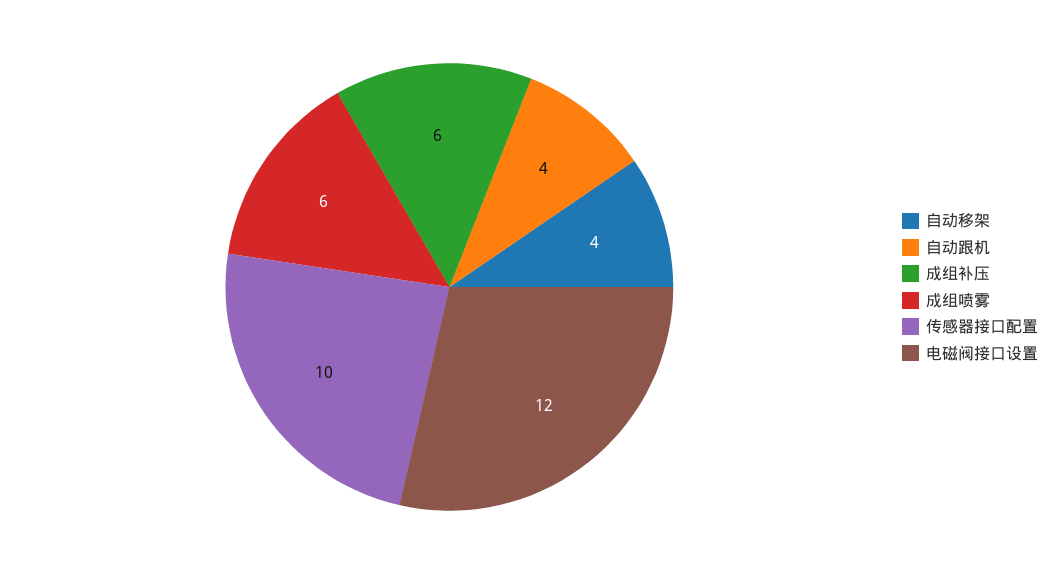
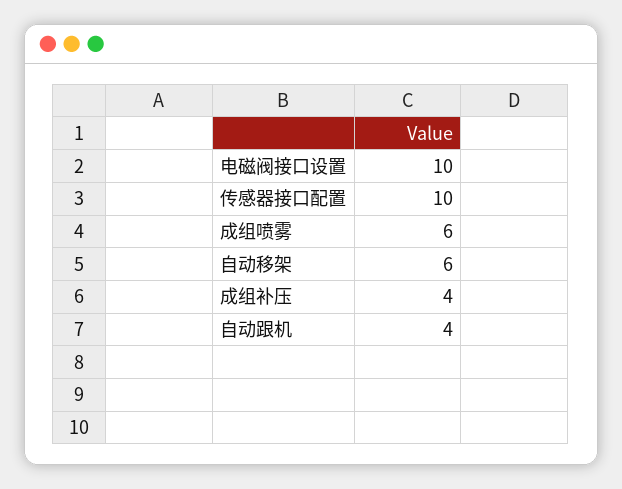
  {
-   "自动移架": 4,
+   "自动移架": 6,
    "自动跟机": 4,
-   "成组补压": 6,
+   "成组补压": 4,
    "成组喷雾": 6,
    "传感器接口配置": 10,
-   "电磁阀接口设置": 12
+   "电磁阀接口设置": 10
  }

